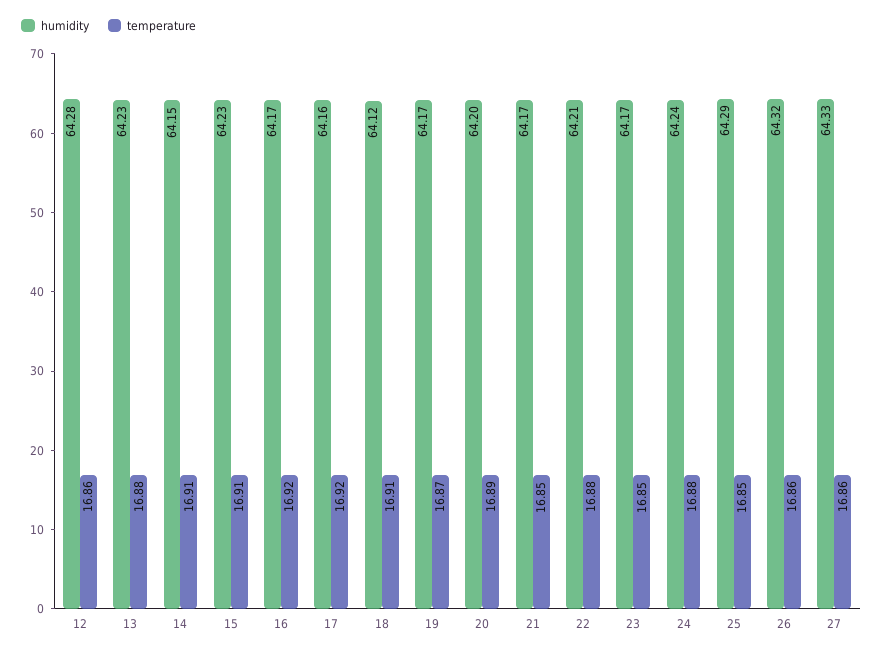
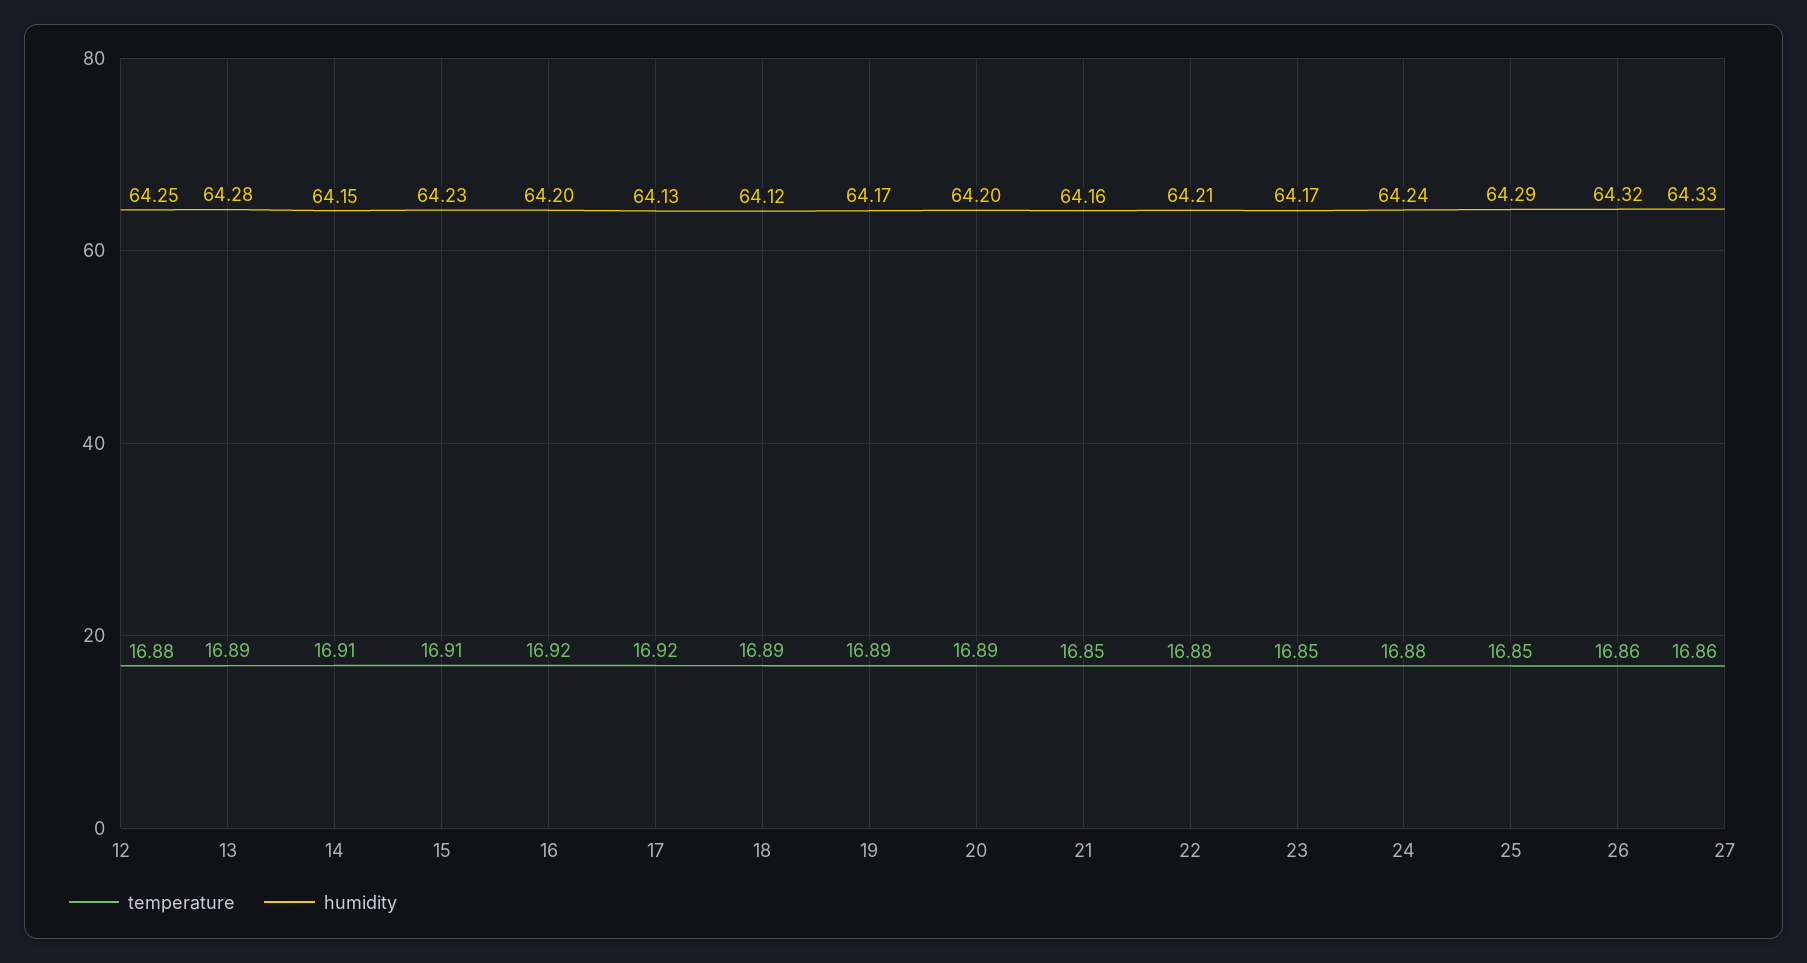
  {
    "humidity": {
-     "12": 64.28,
+     "12": 64.25,
-     "13": 64.23,
+     "13": 64.28,
      "14": 64.15,
      "15": 64.23,
-     "16": 64.17,
+     "16": 64.2,
-     "17": 64.16,
+     "17": 64.13,
      "18": 64.12,
      "19": 64.17,
      "20": 64.2,
-     "21": 64.17,
+     "21": 64.16,
      "22": 64.21,
      "23": 64.17,
      "24": 64.24,
      "25": 64.29,
      "26": 64.32,
      "27": 64.33
    },
    "temperature": {
-     "12": 16.86,
+     "12": 16.88,
-     "13": 16.88,
+     "13": 16.89,
      "14": 16.91,
      "15": 16.91,
      "16": 16.92,
      "17": 16.92,
-     "18": 16.91,
+     "18": 16.89,
-     "19": 16.87,
+     "19": 16.89,
      "20": 16.89,
      "21": 16.85,
      "22": 16.88,
      "23": 16.85,
      "24": 16.88,
      "25": 16.85,
      "26": 16.86,
      "27": 16.86
    }
  }

